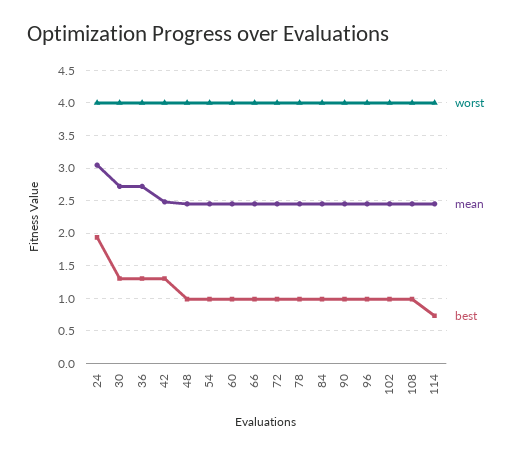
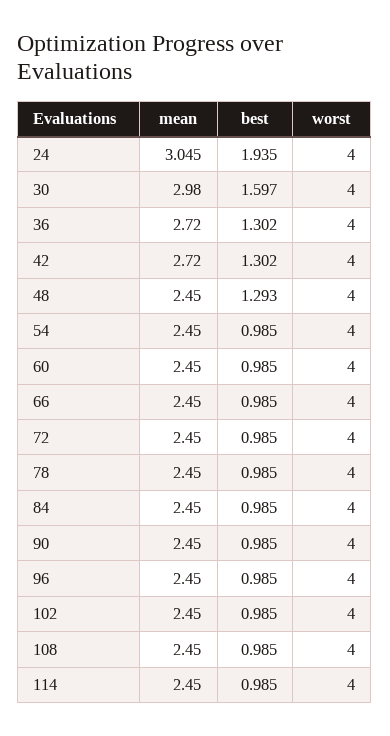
  {
    "worst": {
      "24": 4,
      "30": 4,
      "36": 4,
      "42": 4,
      "48": 4,
      "54": 4,
      "60": 4,
      "66": 4,
      "72": 4,
      "78": 4,
      "84": 4,
      "90": 4,
      "96": 4,
      "102": 4,
      "108": 4,
      "114": 4
    },
    "mean": {
      "24": 3.045,
-     "30": 2.7,
+     "30": 2.98,
      "36": 2.72,
-     "42": 2.5,
+     "42": 2.72,
      "48": 2.45,
      "54": 2.45,
      "60": 2.45,
      "66": 2.45,
      "72": 2.45,
      "78": 2.45,
      "84": 2.45,
      "90": 2.45,
      "96": 2.45,
      "102": 2.45,
      "108": 2.45,
      "114": 2.45
    },
    "best": {
      "24": 1.935,
-     "30": 1.3,
+     "30": 1.597,
      "36": 1.302,
      "42": 1.302,
-     "48": 1,
+     "48": 1.293,
      "54": 0.985,
      "60": 0.985,
      "66": 0.985,
      "72": 0.985,
      "78": 0.985,
      "84": 0.985,
      "90": 0.985,
      "96": 0.985,
      "102": 0.985,
      "108": 0.985,
-     "114": 0.7
+     "114": 0.985
    }
  }

